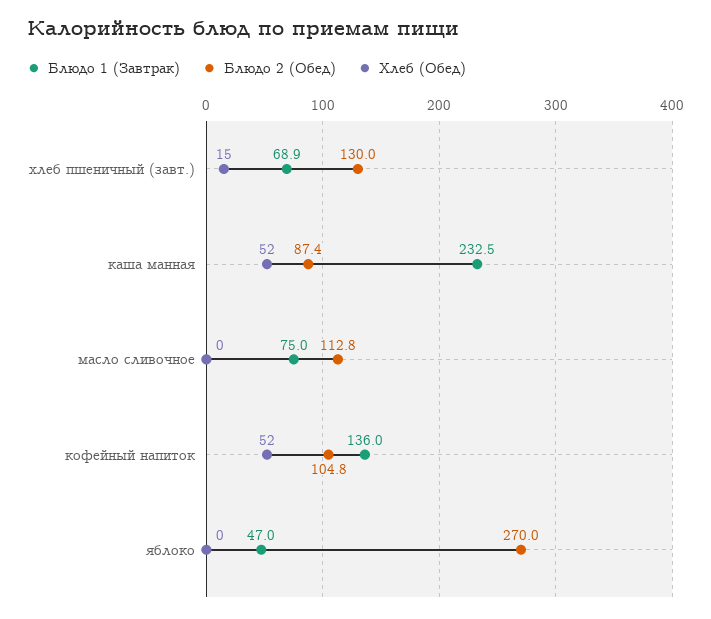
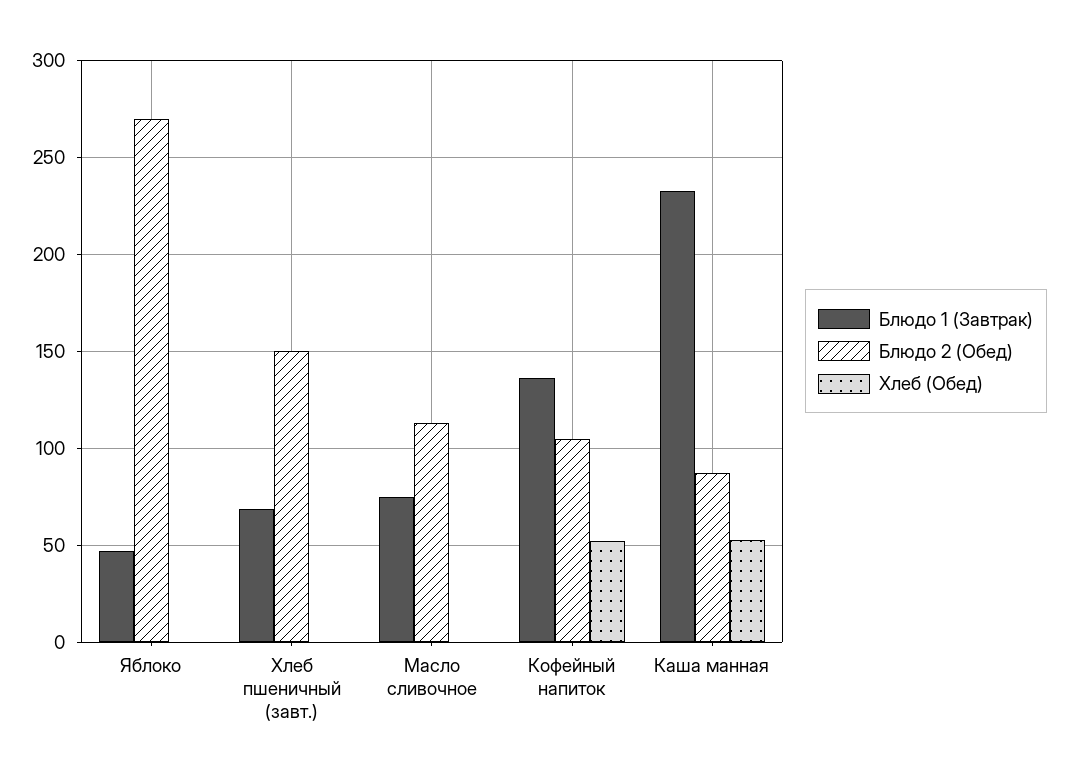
  {
    "Блюдо 1 (Завтрак)": {
      "хлеб пшеничный (завт.)": 68.9,
      "каша манная": 232.5,
      "масло сливочное": 75,
      "кофейный напиток": 136,
      "яблоко": 47
    },
    "Блюдо 2 (Обед)": {
-     "хлеб пшеничный (завт.)": 130,
+     "хлеб пшеничный (завт.)": 150,
      "каша манная": 87.4,
      "масло сливочное": 112.8,
      "кофейный напиток": 104.8,
      "яблоко": 270
    },
    "Хлеб (Обед)": {
-     "хлеб пшеничный (завт.)": 15,
+     "хлеб пшеничный (завт.)": 0,
      "каша манная": 52,
      "масло сливочное": 0,
      "кофейный напиток": 52,
      "яблоко": 0
    }
  }

